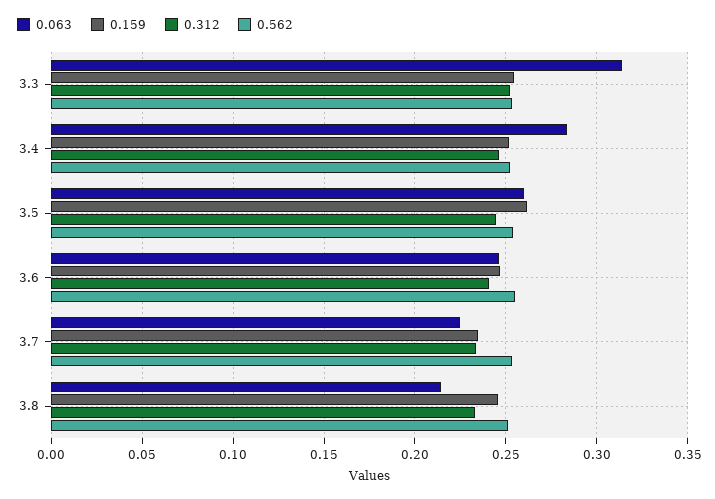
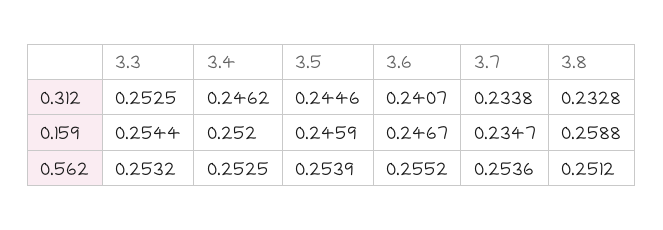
  {
-   "0.063": {
-     "3.3": 0.315,
-     "3.4": 0.285,
-     "3.5": 0.26,
-     "3.6": 0.245,
-     "3.7": 0.225,
-     "3.8": 0.215
-   },
    "0.159": {
      "3.3": 0.2544,
      "3.4": 0.252,
-     "3.5": 0.26,
+     "3.5": 0.2459,
      "3.6": 0.2467,
      "3.7": 0.2347,
-     "3.8": 0.245
+     "3.8": 0.2588
    },
    "0.312": {
      "3.3": 0.2525,
      "3.4": 0.2462,
      "3.5": 0.2446,
      "3.6": 0.2407,
      "3.7": 0.2338,
      "3.8": 0.2328
    },
    "0.562": {
      "3.3": 0.2532,
      "3.4": 0.2525,
      "3.5": 0.2539,
      "3.6": 0.2552,
      "3.7": 0.2536,
      "3.8": 0.2512
    }
  }

